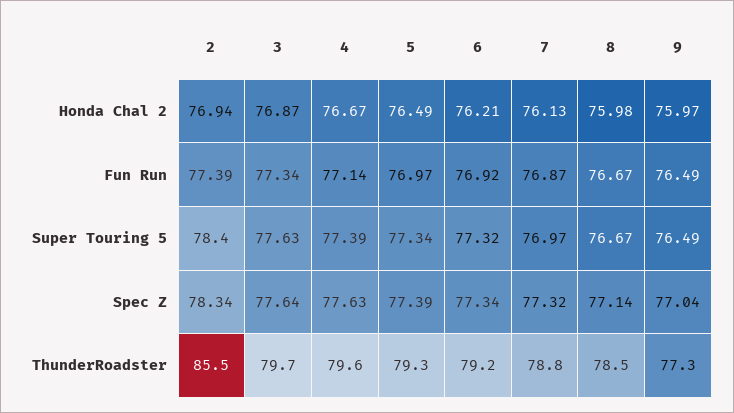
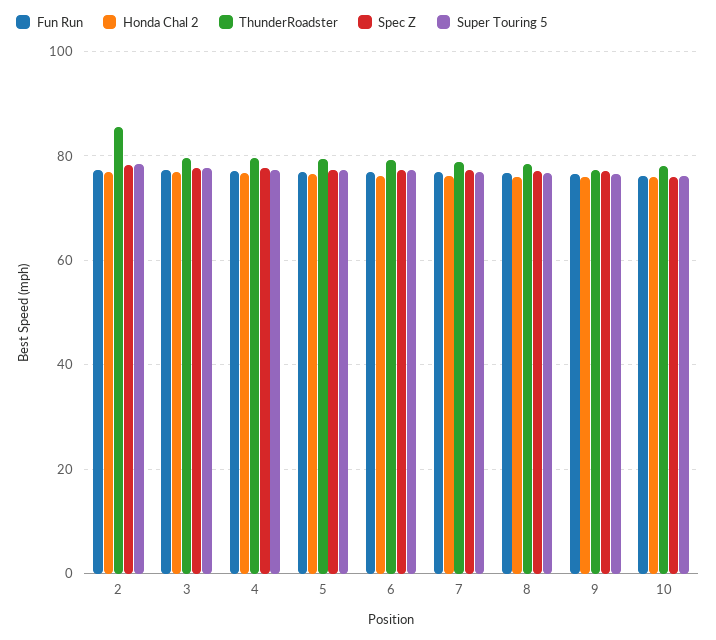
  {
    "Honda Chal 2": {
      "2": 76.94,
      "3": 76.87,
      "4": 76.67,
      "5": 76.49,
      "6": 76.21,
      "7": 76.13,
      "8": 75.98,
-     "9": 75.97
+     "9": 75.97,
+     "10": 76
    },
    "Fun Run": {
      "2": 77.39,
      "3": 77.34,
      "4": 77.14,
      "5": 76.97,
      "6": 76.92,
      "7": 76.87,
      "8": 76.67,
-     "9": 76.49
+     "9": 76.49,
+     "10": 76
    },
    "Super Touring 5": {
      "2": 78.4,
      "3": 77.63,
      "4": 77.39,
      "5": 77.34,
      "6": 77.32,
      "7": 76.97,
      "8": 76.67,
-     "9": 76.49
+     "9": 76.49,
+     "10": 76
    },
    "Spec Z": {
      "2": 78.34,
      "3": 77.64,
      "4": 77.63,
      "5": 77.39,
      "6": 77.34,
      "7": 77.32,
      "8": 77.14,
-     "9": 77.04
+     "9": 77.04,
+     "10": 76
    },
    "ThunderRoadster": {
      "2": 85.5,
      "3": 79.7,
      "4": 79.6,
      "5": 79.3,
      "6": 79.2,
      "7": 78.8,
      "8": 78.5,
-     "9": 77.3
+     "9": 77.3,
+     "10": 78
    }
  }

